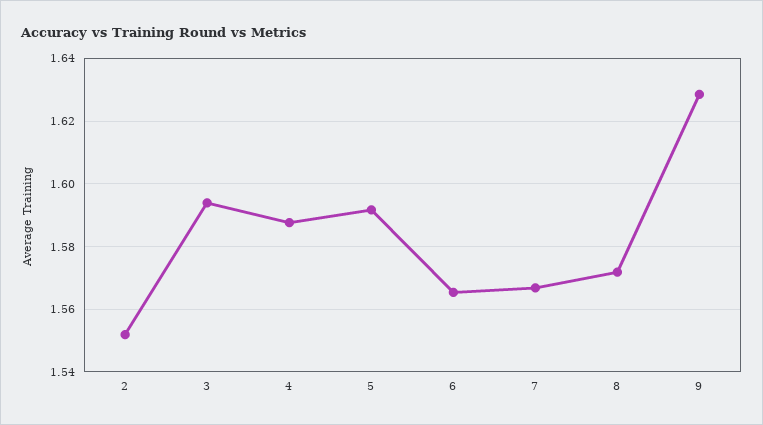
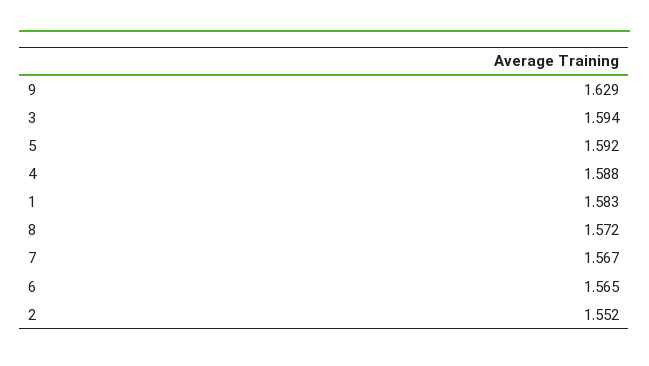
  {
    "2": 1.552,
    "3": 1.594,
    "4": 1.588,
    "5": 1.592,
    "6": 1.565,
    "7": 1.567,
    "8": 1.572,
-   "9": 1.629
+   "9": 1.629,
+   "1": 1.583
  }

